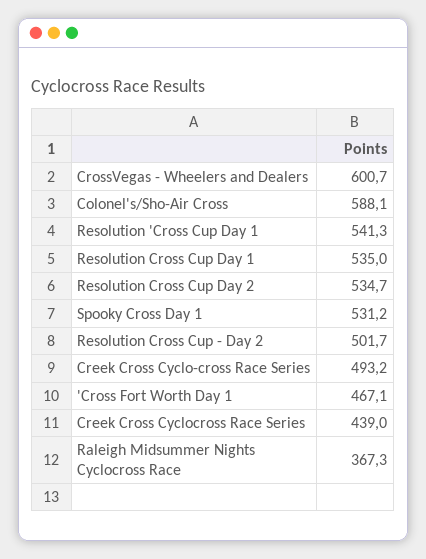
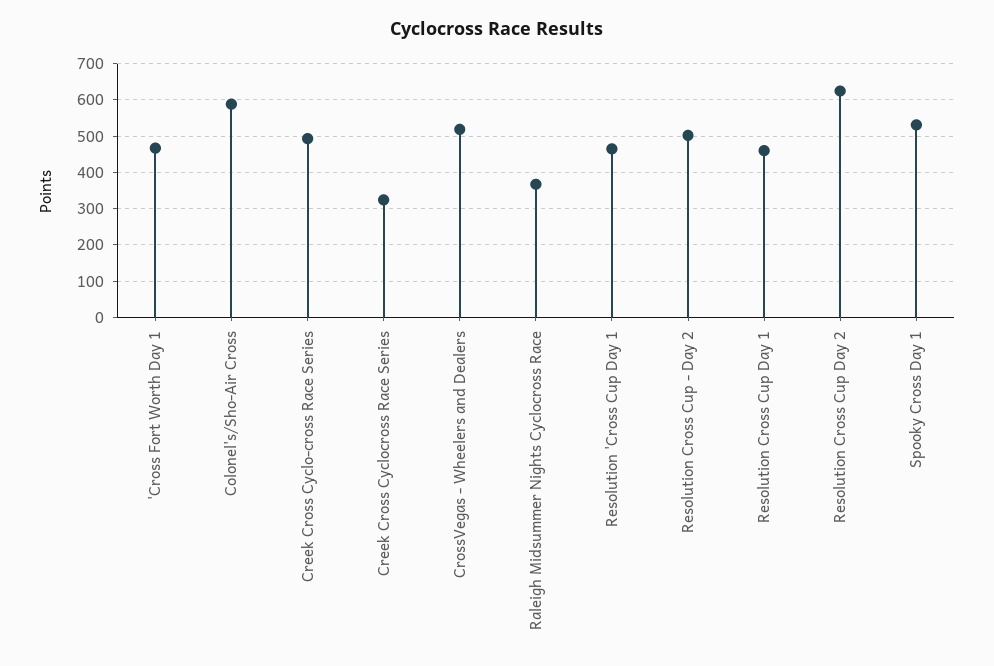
  {
-   "CrossVegas - Wheelers and Dealers": 600.7,
+   "CrossVegas - Wheelers and Dealers": 520,
    "Colonel's/Sho-Air Cross": 588.1,
-   "Resolution 'Cross Cup Day 1": 541.3,
+   "Resolution 'Cross Cup Day 1": 460,
-   "Resolution Cross Cup Day 1": 535,
+   "Resolution Cross Cup Day 1": 460,
-   "Resolution Cross Cup Day 2": 534.7,
+   "Resolution Cross Cup Day 2": 620,
    "Spooky Cross Day 1": 531.2,
    "Resolution Cross Cup - Day 2": 501.7,
    "Creek Cross Cyclo-cross Race Series": 493.2,
    "'Cross Fort Worth Day 1": 467.1,
-   "Creek Cross Cyclocross Race Series": 439,
+   "Creek Cross Cyclocross Race Series": 320,
    "Raleigh Midsummer Nights Cyclocross Race": 367.3
  }

